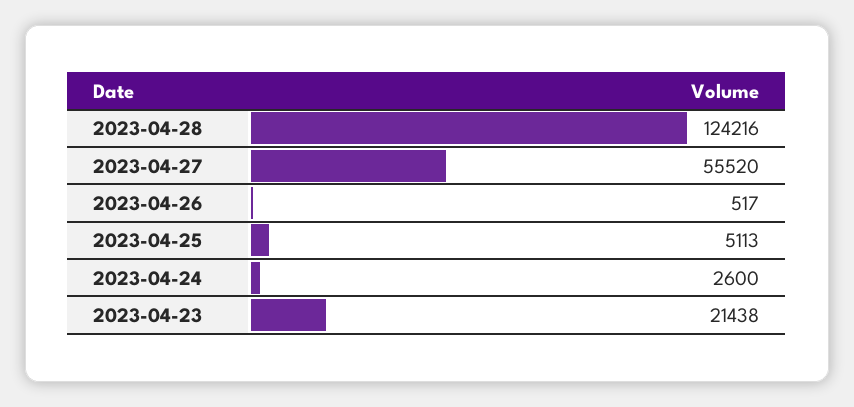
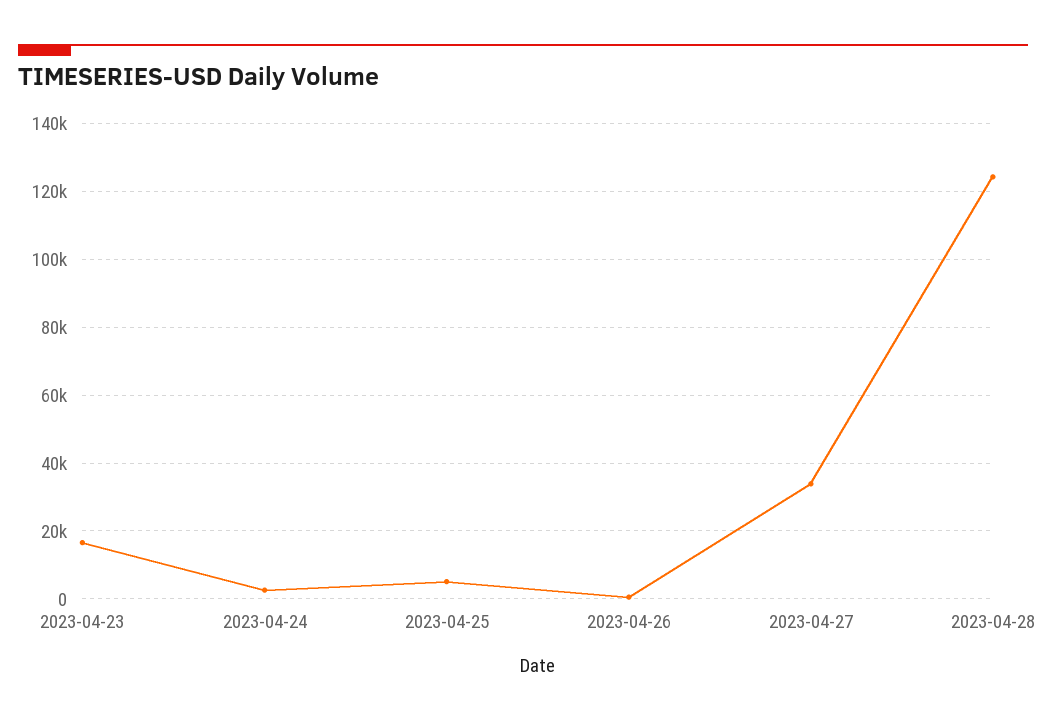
  {
    "2023-04-28": 124216,
-   "2023-04-27": 55520,
+   "2023-04-27": 34000,
    "2023-04-26": 517,
    "2023-04-25": 5113,
    "2023-04-24": 2600,
-   "2023-04-23": 21438
+   "2023-04-23": 16000
  }

